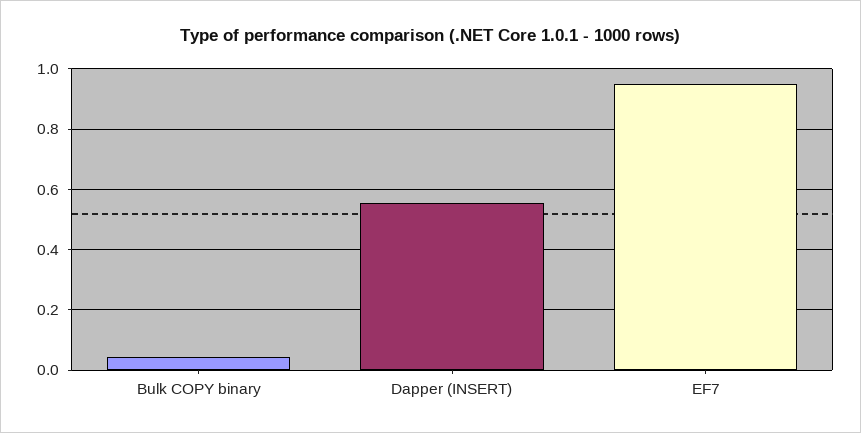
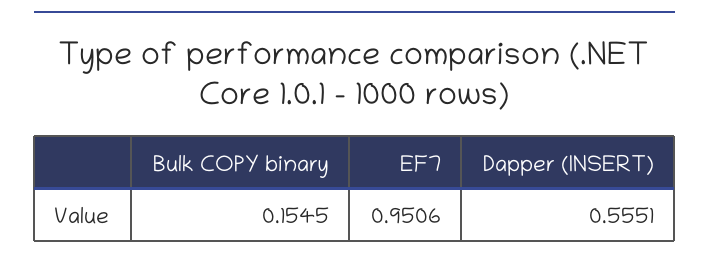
  {
-   "Bulk COPY binary": 0.04,
+   "Bulk COPY binary": 0.1545,
    "Dapper (INSERT)": 0.5551,
    "EF7": 0.9506
  }

